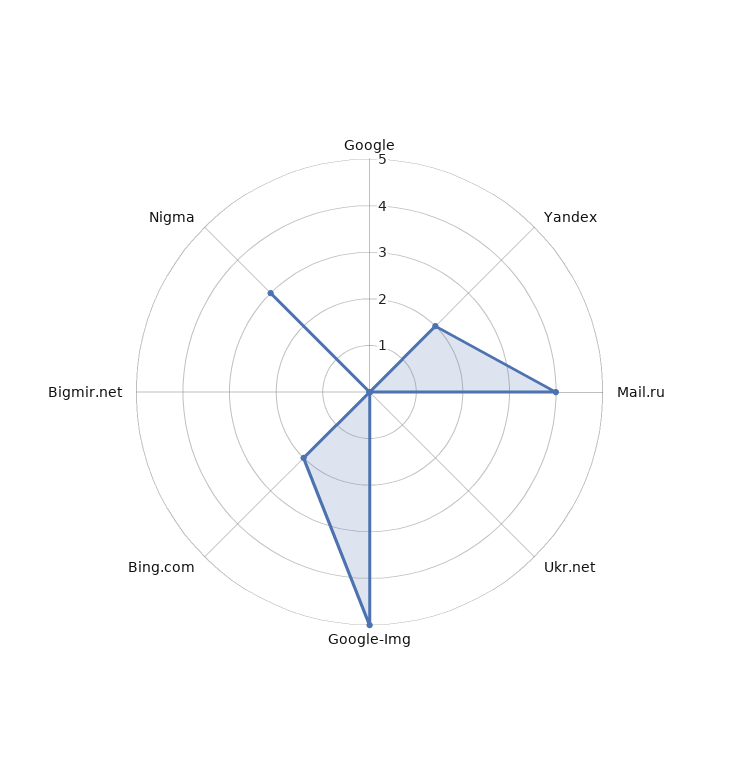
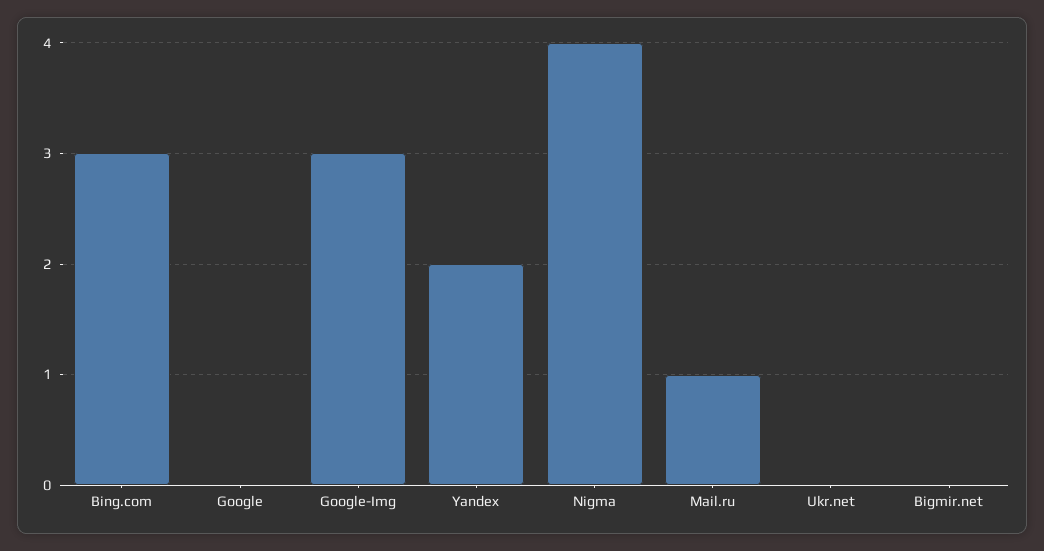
  {
    "Google": 0,
    "Yandex": 2,
-   "Mail.ru": 4,
+   "Mail.ru": 1,
    "Ukr.net": 0,
-   "Google-Img": 5,
+   "Google-Img": 3,
-   "Bing.com": 2,
+   "Bing.com": 3,
    "Bigmir.net": 0,
-   "Nigma": 3
+   "Nigma": 4
  }

